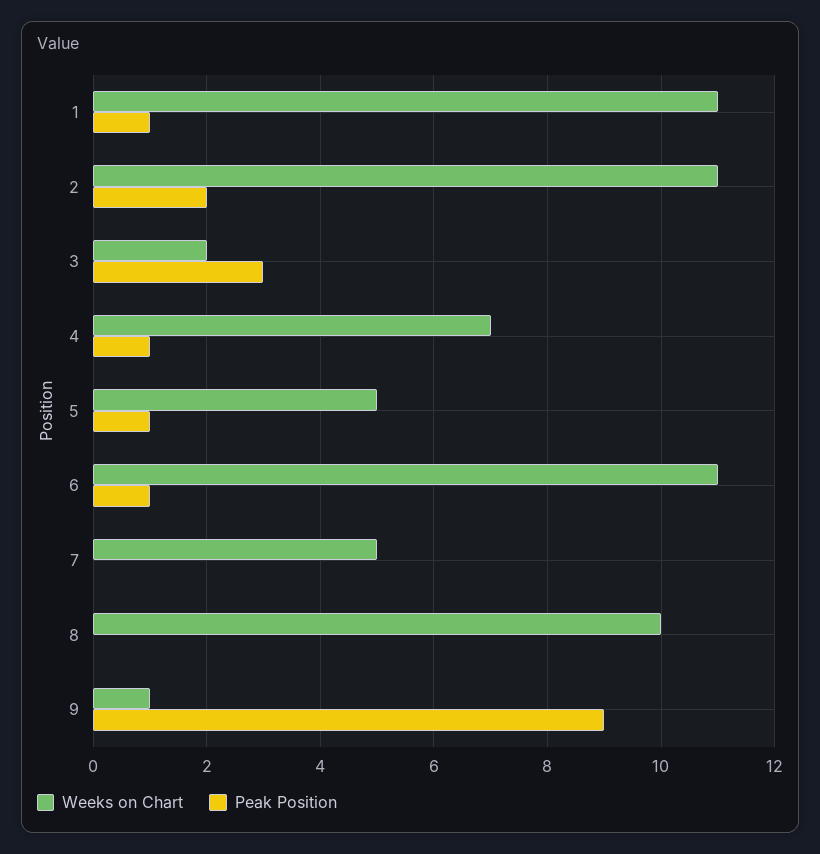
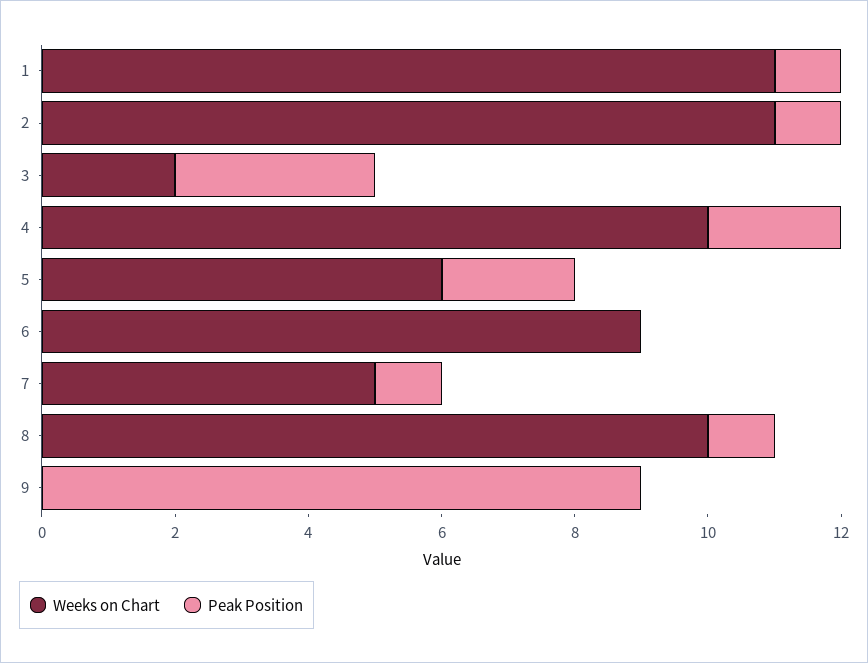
  {
    "Weeks on Chart": {
      "1": 11,
      "2": 11,
      "3": 2,
-     "4": 7,
+     "4": 10,
-     "5": 5,
+     "5": 6,
-     "6": 11,
+     "6": 9,
      "7": 5,
      "8": 10,
-     "9": 1
+     "9": 0
    },
    "Peak Position": {
      "1": 1,
-     "2": 2,
+     "2": 1,
      "3": 3,
-     "4": 1,
+     "4": 2,
-     "5": 1,
+     "5": 2,
-     "6": 1,
+     "6": 0,
-     "7": 0,
+     "7": 1,
-     "8": 0,
+     "8": 1,
      "9": 9
    }
  }

